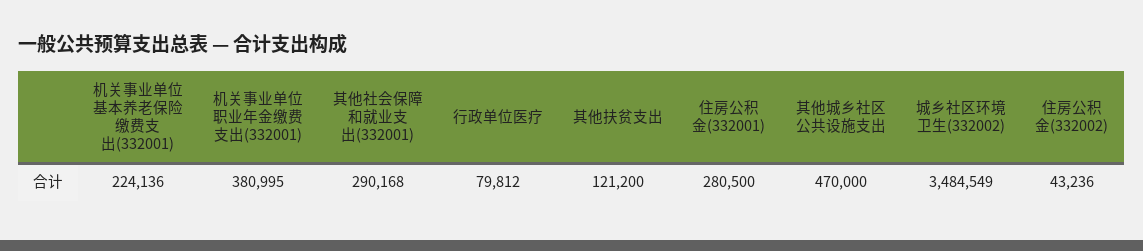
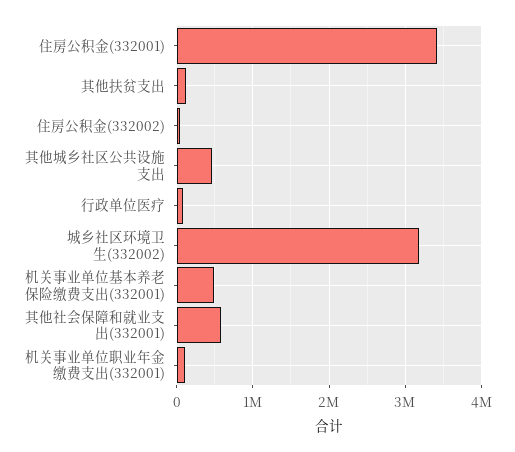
  {
-   "机关事业单位基本养老保险缴费支出(332001)": 224136,
+   "机关事业单位基本养老保险缴费支出(332001)": 500000,
-   "机关事业单位职业年金缴费支出(332001)": 380995,
+   "机关事业单位职业年金缴费支出(332001)": 100000,
-   "其他社会保障和就业支出(332001)": 290168,
+   "其他社会保障和就业支出(332001)": 600000,
    "行政单位医疗": 79812,
    "其他扶贫支出": 121200,
-   "住房公积金(332001)": 280500,
+   "住房公积金(332001)": 3400000,
    "其他城乡社区公共设施支出": 470000,
-   "城乡社区环境卫生(332002)": 3484549,
+   "城乡社区环境卫生(332002)": 3200000,
    "住房公积金(332002)": 43236
  }

